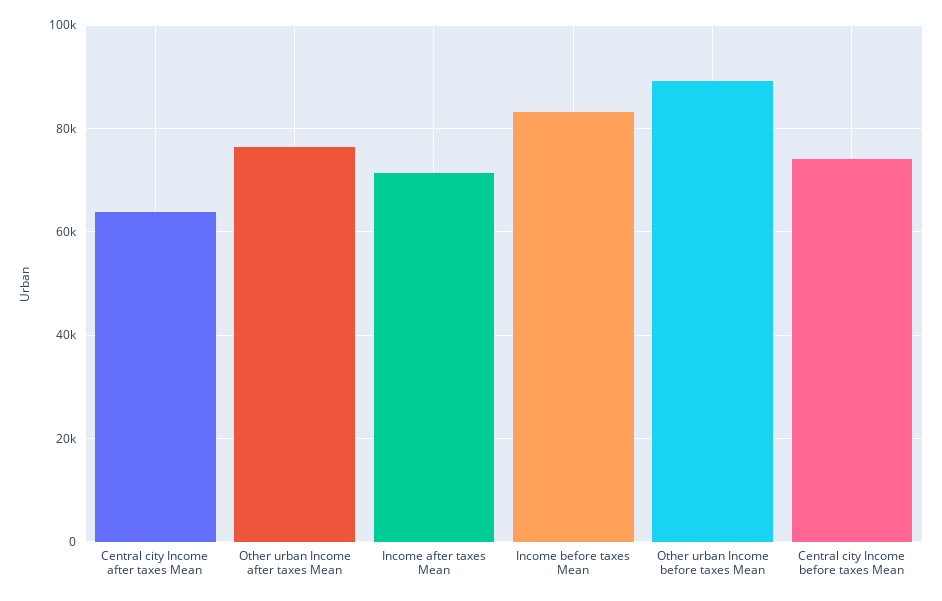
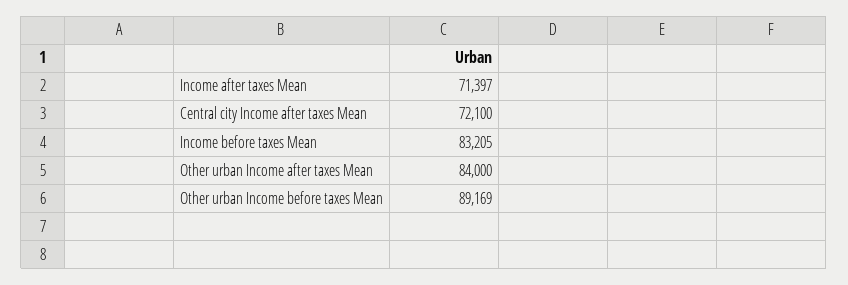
  {
-   "Central city Income after taxes Mean": 64000,
+   "Central city Income after taxes Mean": 72100,
-   "Other urban Income after taxes Mean": 76000,
+   "Other urban Income after taxes Mean": 84000,
    "Income after taxes Mean": 71397,
    "Income before taxes Mean": 83205,
-   "Other urban Income before taxes Mean": 89169,
+   "Other urban Income before taxes Mean": 89169
-   "Central city Income before taxes Mean": 74000
  }

